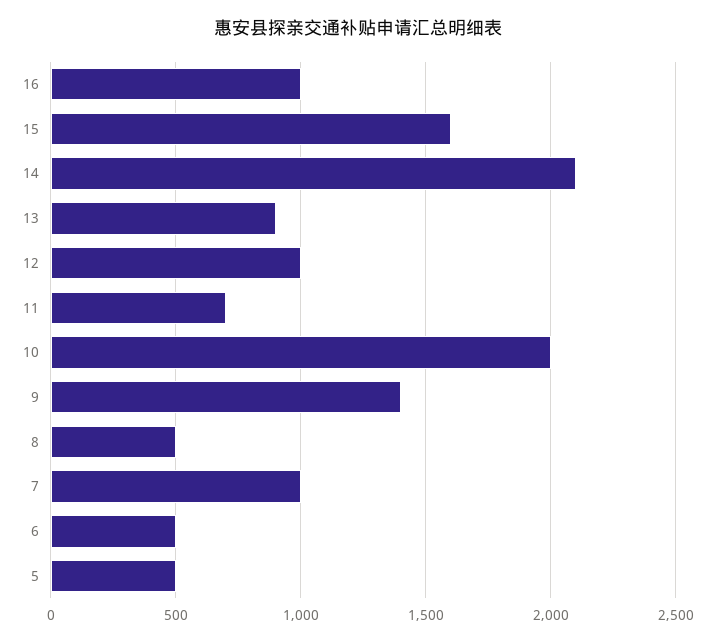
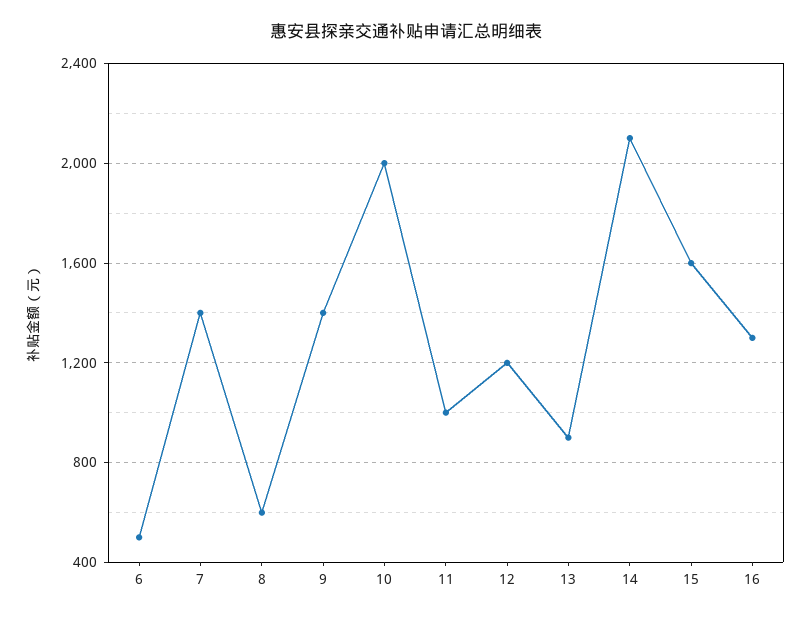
  {
-   "16": 1000,
+   "16": 1300,
    "15": 1600,
    "14": 2100,
    "13": 900,
-   "12": 1000,
+   "12": 1200,
-   "11": 700,
+   "11": 1000,
    "10": 2000,
    "9": 1400,
-   "8": 500,
+   "8": 600,
-   "7": 1000,
+   "7": 1400,
-   "6": 500,
+   "6": 500
-   "5": 500
  }

